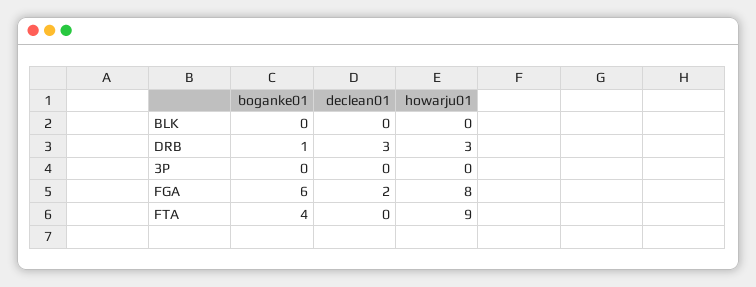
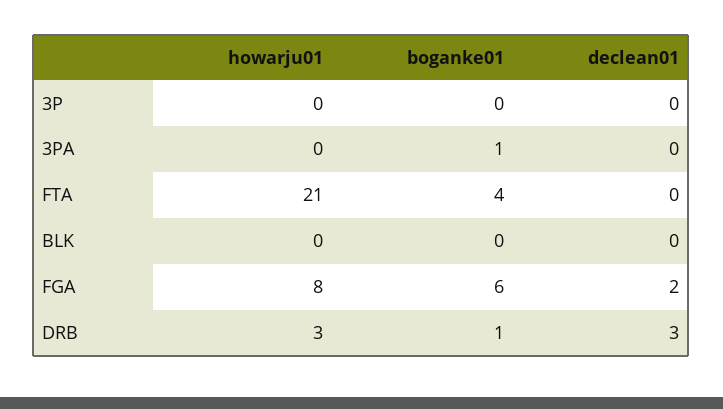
  {
    "boganke01": {
      "BLK": 0,
      "DRB": 1,
      "3P": 0,
      "FGA": 6,
-     "FTA": 4
+     "FTA": 4,
+     "3PA": 1
    },
    "declean01": {
      "BLK": 0,
      "DRB": 3,
      "3P": 0,
      "FGA": 2,
-     "FTA": 0
+     "FTA": 0,
+     "3PA": 0
    },
    "howarju01": {
      "BLK": 0,
      "DRB": 3,
      "3P": 0,
      "FGA": 8,
-     "FTA": 9
+     "FTA": 21,
+     "3PA": 0
    }
  }

